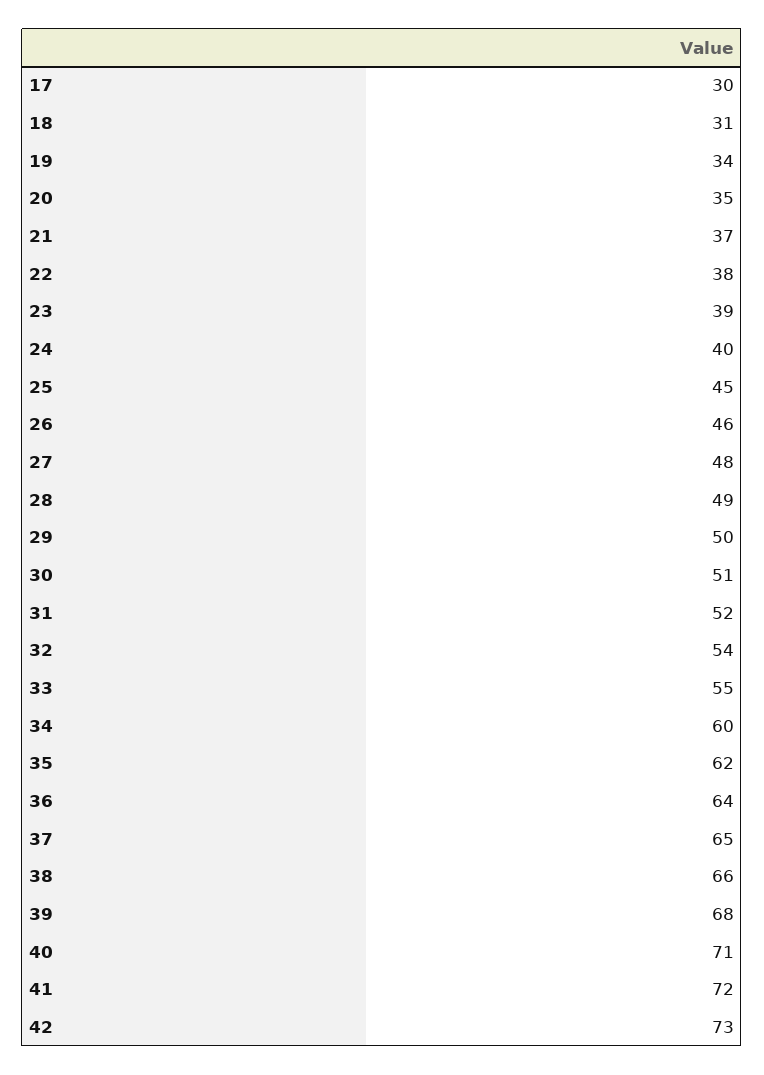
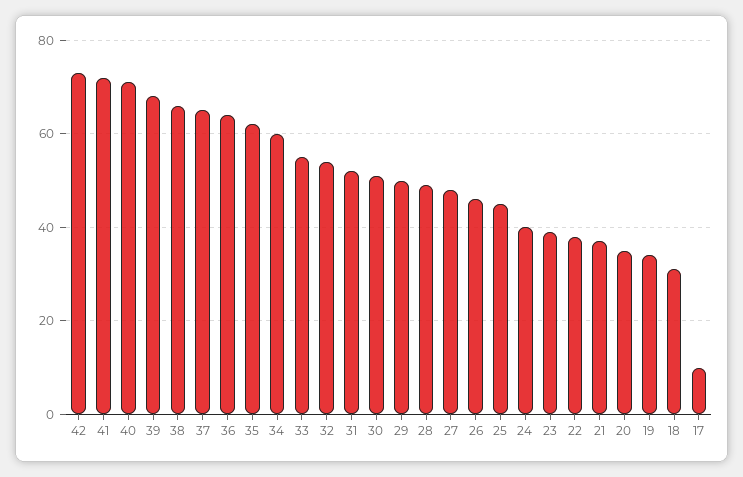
  {
-   "17": 30,
+   "17": 10,
    "18": 31,
    "19": 34,
    "20": 35,
    "21": 37,
    "22": 38,
    "23": 39,
    "24": 40,
    "25": 45,
    "26": 46,
    "27": 48,
    "28": 49,
    "29": 50,
    "30": 51,
    "31": 52,
    "32": 54,
    "33": 55,
    "34": 60,
    "35": 62,
    "36": 64,
    "37": 65,
    "38": 66,
    "39": 68,
    "40": 71,
    "41": 72,
    "42": 73
  }

